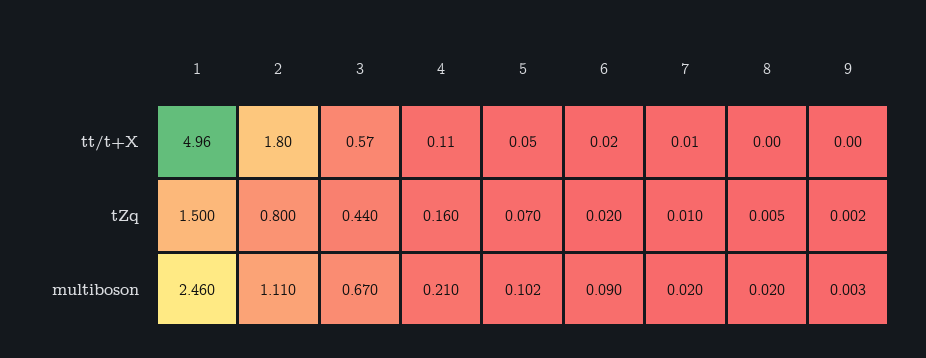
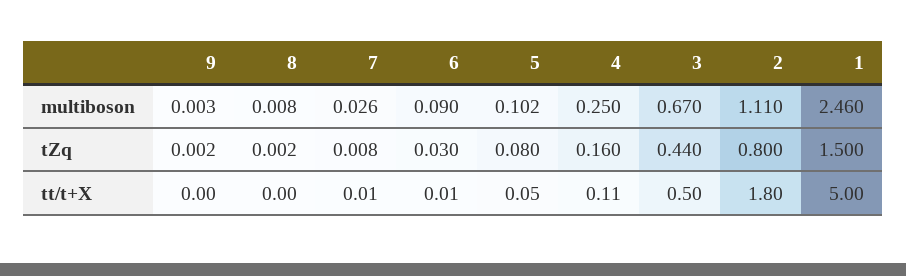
  {
    "1": {
-     "tt/t+X": 4.96,
+     "tt/t+X": 5,
      "tZq": 1.5,
      "multiboson": 2.46
    },
    "2": {
      "tt/t+X": 1.8,
      "tZq": 0.8,
      "multiboson": 1.11
    },
    "3": {
-     "tt/t+X": 0.57,
+     "tt/t+X": 0.5,
      "tZq": 0.44,
      "multiboson": 0.67
    },
    "4": {
      "tt/t+X": 0.11,
      "tZq": 0.16,
-     "multiboson": 0.21
+     "multiboson": 0.25
    },
    "5": {
      "tt/t+X": 0.05,
-     "tZq": 0.07,
+     "tZq": 0.08,
      "multiboson": 0.102
    },
    "6": {
-     "tt/t+X": 0.02,
+     "tt/t+X": 0.01,
-     "tZq": 0.02,
+     "tZq": 0.03,
      "multiboson": 0.09
    },
    "7": {
      "tt/t+X": 0.01,
-     "tZq": 0.01,
+     "tZq": 0.008,
-     "multiboson": 0.02
+     "multiboson": 0.026
    },
    "8": {
      "tt/t+X": 0,
-     "tZq": 0.005,
+     "tZq": 0.002,
-     "multiboson": 0.02
+     "multiboson": 0.008
    },
    "9": {
      "tt/t+X": 0,
      "tZq": 0.002,
      "multiboson": 0.003
    }
  }

